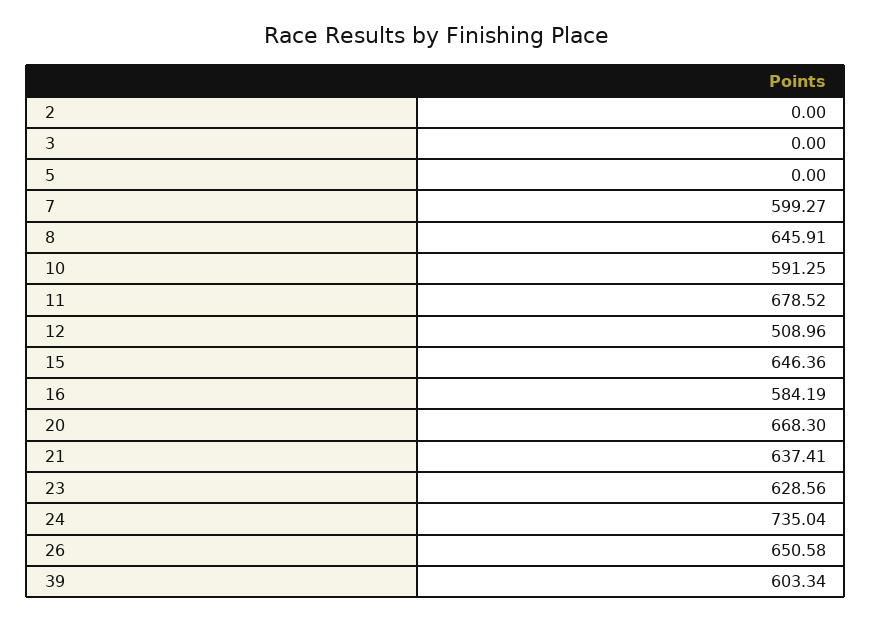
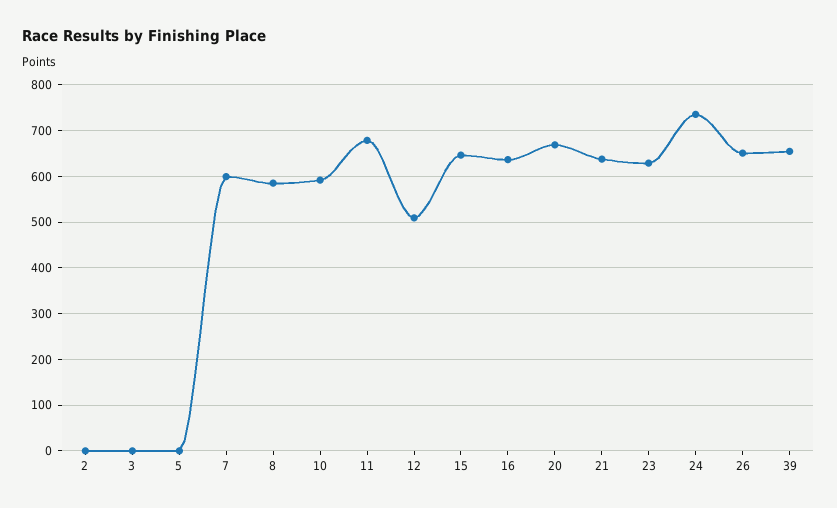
  {
    "2": 0,
    "3": 0,
    "5": 0,
    "7": 599.27,
-   "8": 645.91,
+   "8": 580,
    "10": 591.25,
    "11": 678.52,
    "12": 508.96,
    "15": 646.36,
-   "16": 584.19,
+   "16": 640,
    "20": 668.3,
    "21": 637.41,
    "23": 628.56,
    "24": 735.04,
    "26": 650.58,
-   "39": 603.34
+   "39": 660
  }

